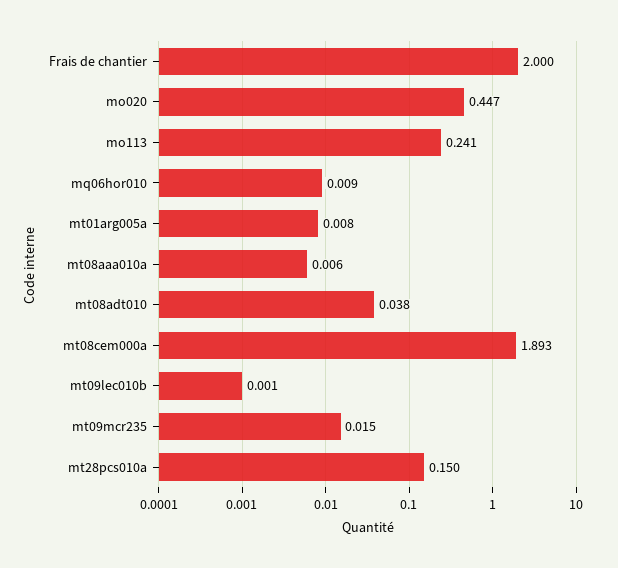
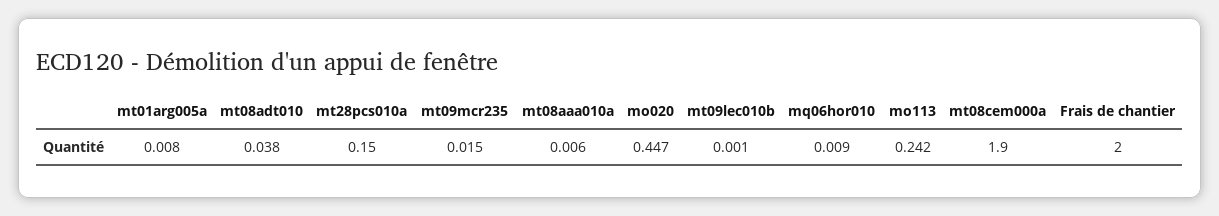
  {
    "Frais de chantier": 2,
    "mo020": 0.447,
-   "mo113": 0.241,
+   "mo113": 0.242,
    "mq06hor010": 0.009,
    "mt01arg005a": 0.008,
    "mt08aaa010a": 0.006,
    "mt08adt010": 0.038,
-   "mt08cem000a": 1.893,
+   "mt08cem000a": 1.9,
    "mt09lec010b": 0.001,
    "mt09mcr235": 0.015,
    "mt28pcs010a": 0.15
  }

